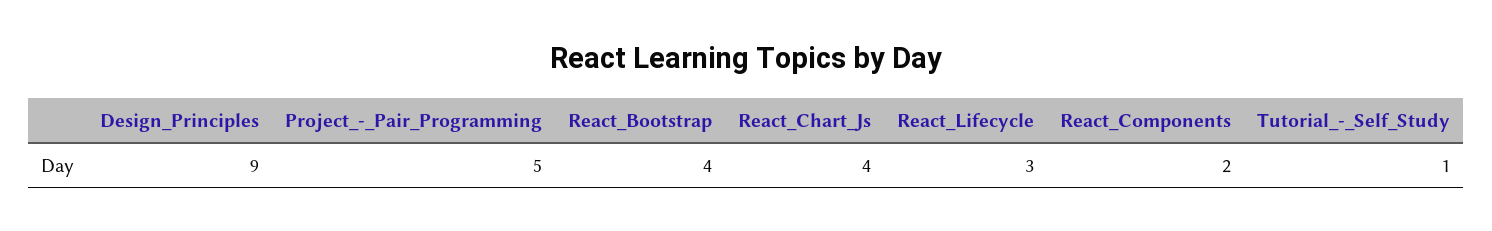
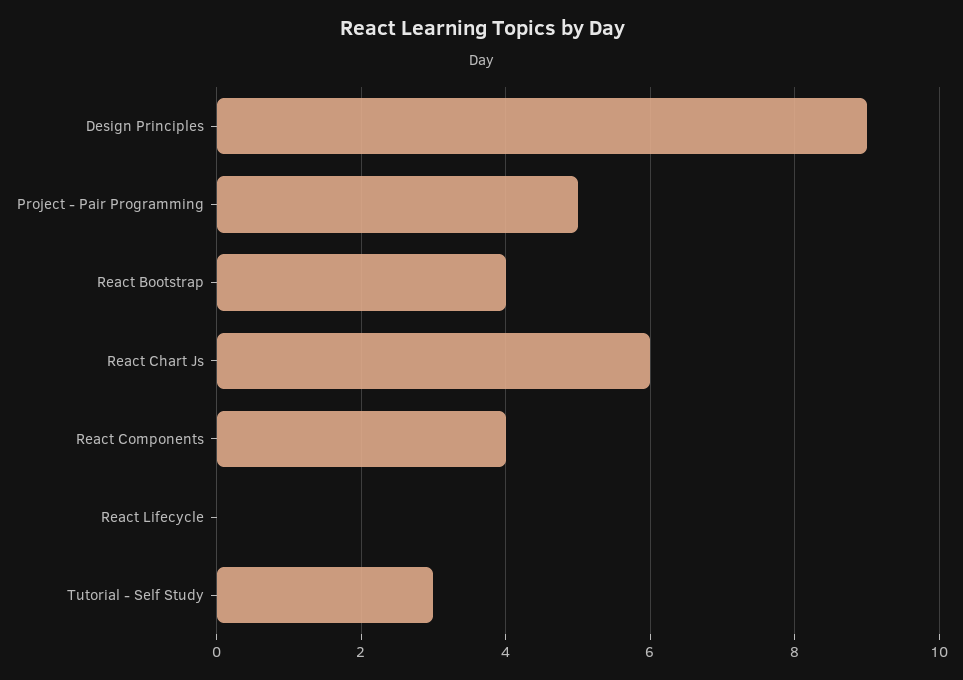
  {
    "Design_Principles": 9,
    "Project_-_Pair_Programming": 5,
    "React_Bootstrap": 4,
-   "React_Chart_Js": 4,
+   "React_Chart_Js": 6,
-   "React_Lifecycle": 3,
+   "React_Lifecycle": 0,
-   "React_Components": 2,
+   "React_Components": 4,
-   "Tutorial_-_Self_Study": 1
+   "Tutorial_-_Self_Study": 3
  }

